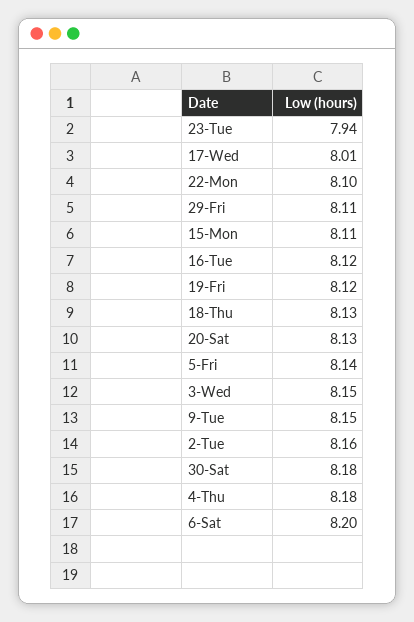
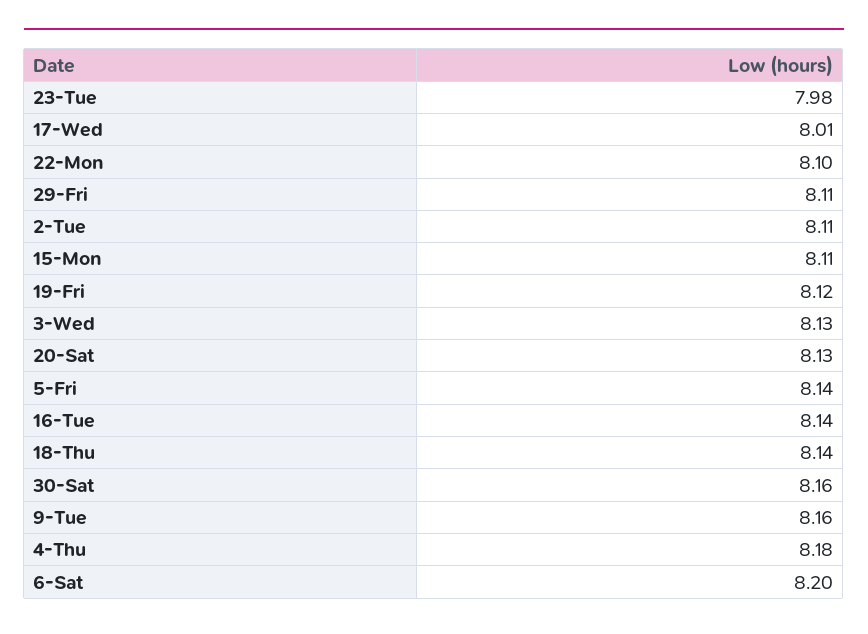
  {
-   "23-Tue": 7.94,
+   "23-Tue": 7.98,
    "17-Wed": 8.01,
    "22-Mon": 8.1,
    "29-Fri": 8.11,
    "15-Mon": 8.11,
-   "16-Tue": 8.12,
+   "16-Tue": 8.14,
    "19-Fri": 8.12,
-   "18-Thu": 8.13,
+   "18-Thu": 8.14,
    "20-Sat": 8.13,
    "5-Fri": 8.14,
-   "3-Wed": 8.15,
+   "3-Wed": 8.13,
-   "9-Tue": 8.15,
+   "9-Tue": 8.16,
-   "2-Tue": 8.16,
+   "2-Tue": 8.11,
-   "30-Sat": 8.18,
+   "30-Sat": 8.16,
    "4-Thu": 8.18,
    "6-Sat": 8.2
  }

